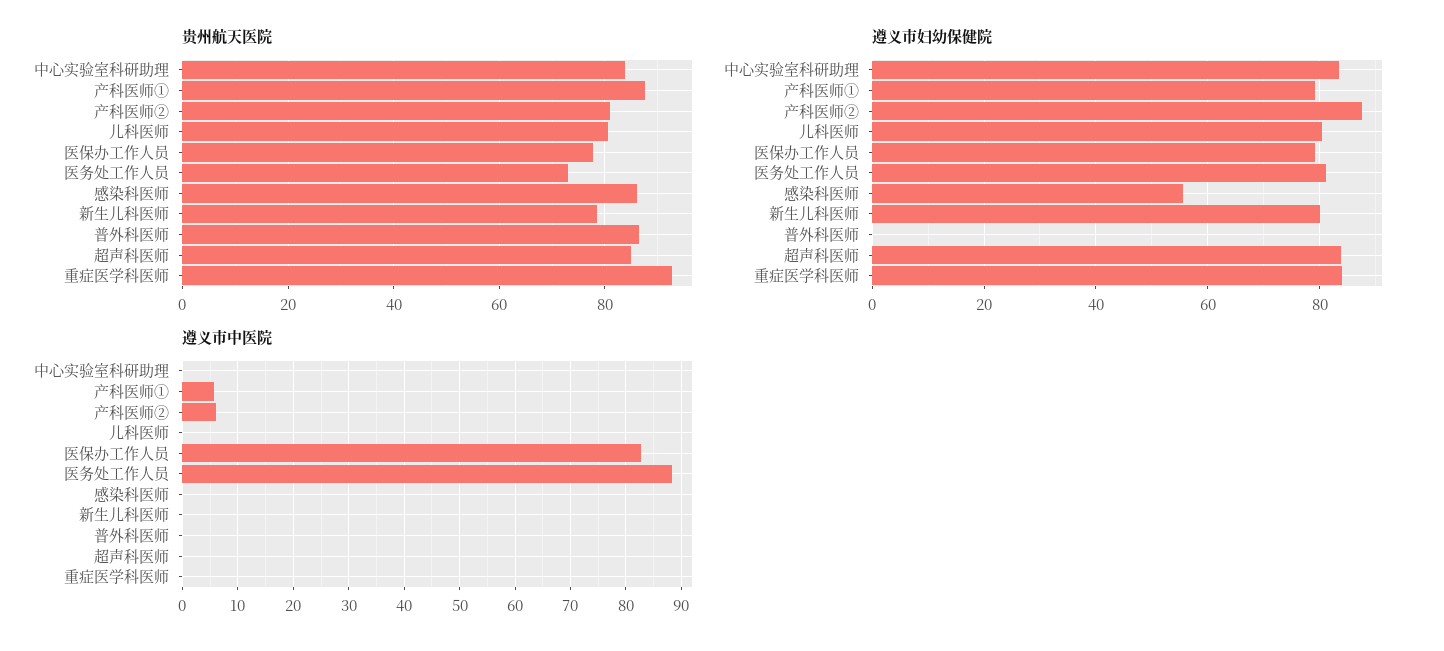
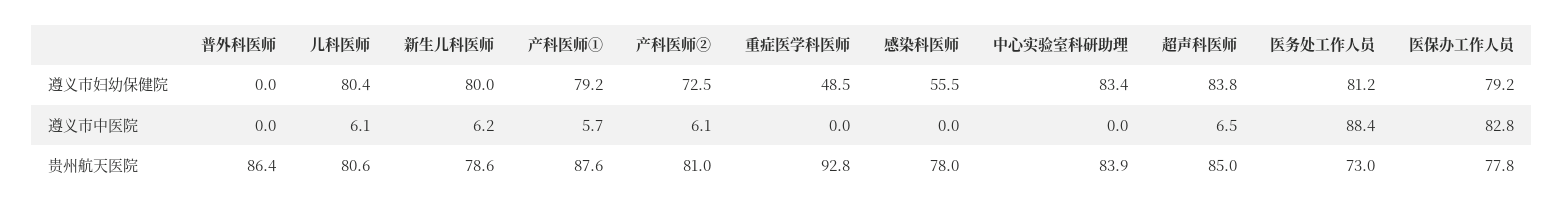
  {
    "贵州航天医院": {
      "中心实验室科研助理": 83.9,
      "产科医师①": 87.6,
      "产科医师②": 81,
      "儿科医师": 80.6,
      "医保办工作人员": 77.8,
      "医务处工作人员": 73,
-     "感染科医师": 86,
+     "感染科医师": 78,
      "新生儿科医师": 78.6,
      "普外科医师": 86.4,
      "超声科医师": 85,
      "重症医学科医师": 92.8
    },
    "遵义市妇幼保健院": {
      "中心实验室科研助理": 83.4,
      "产科医师①": 79.2,
-     "产科医师②": 88,
+     "产科医师②": 72.5,
      "儿科医师": 80.4,
      "医保办工作人员": 79.2,
      "医务处工作人员": 81.2,
      "感染科医师": 55.5,
      "新生儿科医师": 80,
      "普外科医师": 0,
      "超声科医师": 83.8,
-     "重症医学科医师": 84
+     "重症医学科医师": 48.5
    },
    "遵义市中医院": {
      "中心实验室科研助理": 0,
      "产科医师①": 5.7,
      "产科医师②": 6.1,
-     "儿科医师": 0,
+     "儿科医师": 6.1,
      "医保办工作人员": 82.8,
      "医务处工作人员": 88.4,
      "感染科医师": 0,
-     "新生儿科医师": 0,
+     "新生儿科医师": 6.2,
      "普外科医师": 0,
-     "超声科医师": 0,
+     "超声科医师": 6.5,
      "重症医学科医师": 0
    }
  }

